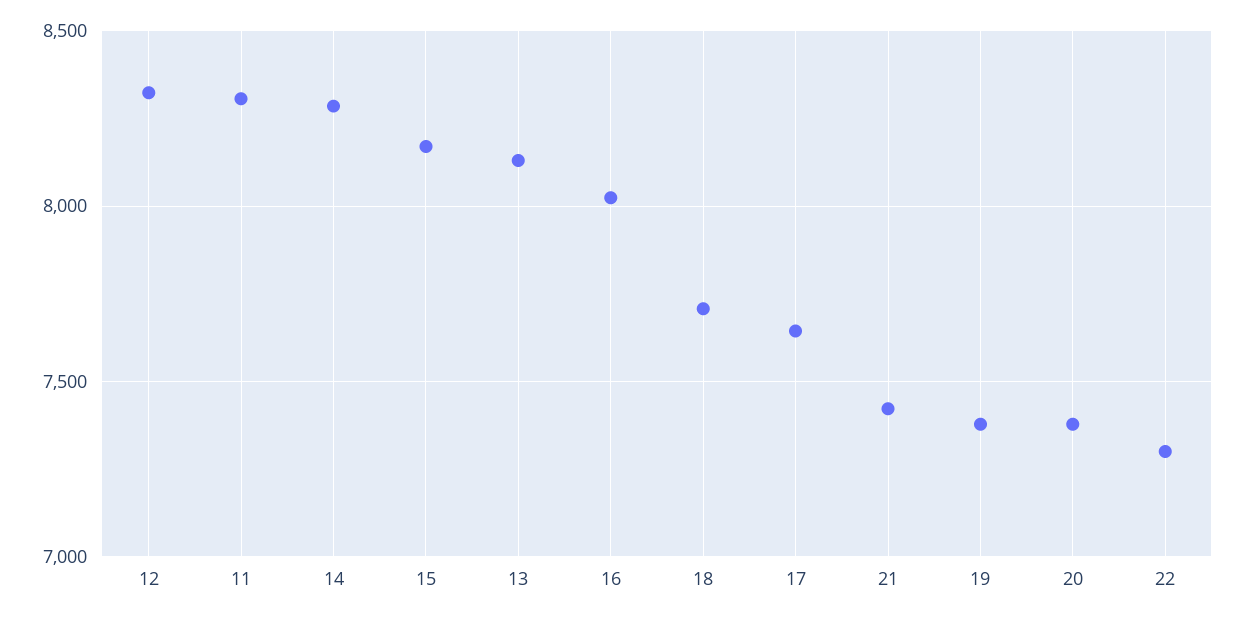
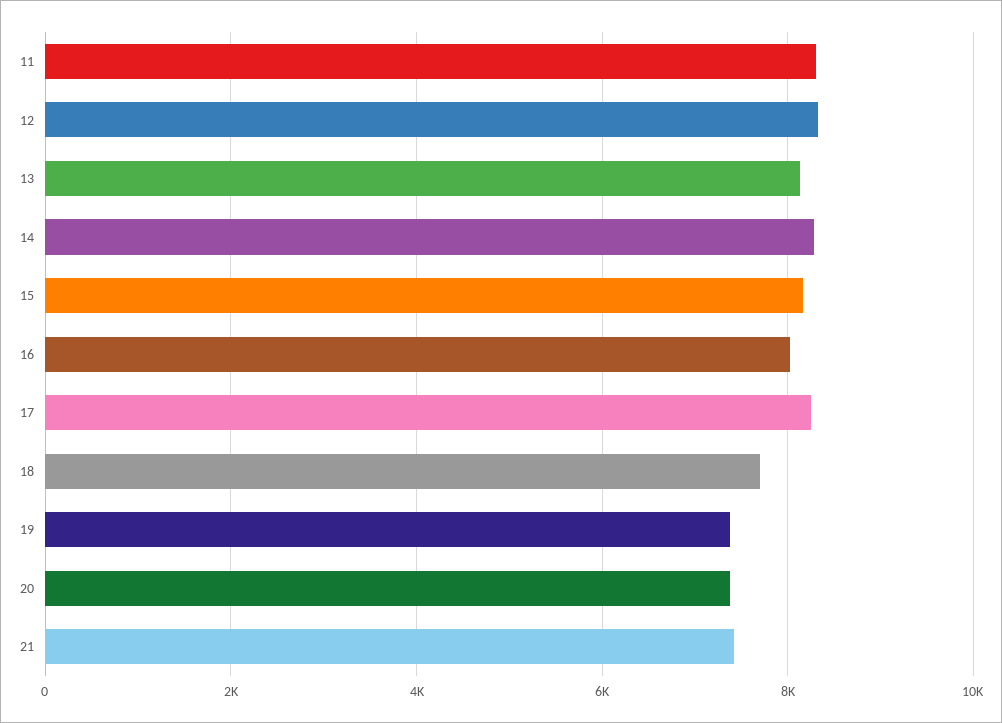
  {
    "12": 8300,
    "11": 8300,
    "14": 8300,
    "15": 8150,
    "13": 8150,
    "16": 8000,
    "18": 7700,
-   "17": 7650,
+   "17": 8200,
    "21": 7400,
    "19": 7400,
-   "20": 7400,
+   "20": 7400
-   "22": 7300
  }

